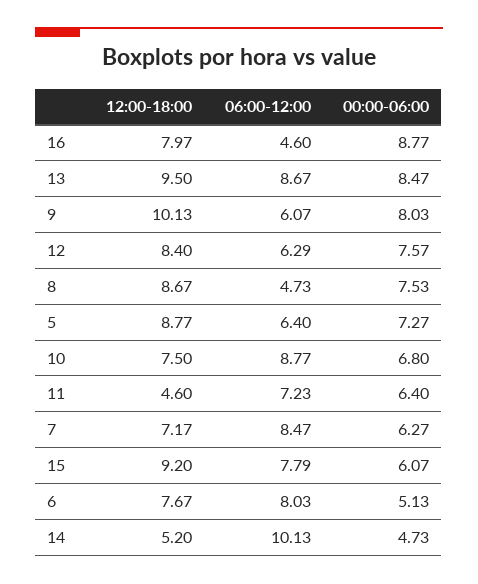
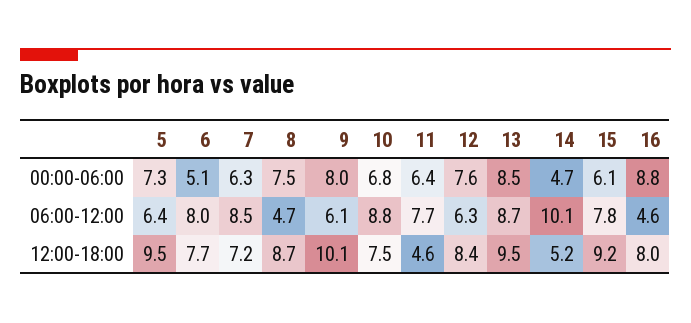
  {
    "12:00-18:00": {
      "16": 7.97,
      "13": 9.5,
      "9": 10.13,
      "12": 8.4,
      "8": 8.67,
-     "5": 8.77,
+     "5": 9.5,
      "10": 7.5,
      "11": 4.6,
      "7": 7.17,
      "15": 9.2,
      "6": 7.67,
      "14": 5.2
    },
    "06:00-12:00": {
      "16": 4.6,
      "13": 8.67,
      "9": 6.07,
      "12": 6.29,
      "8": 4.73,
      "5": 6.4,
      "10": 8.77,
-     "11": 7.23,
+     "11": 7.7,
      "7": 8.47,
      "15": 7.79,
      "6": 8.03,
      "14": 10.13
    },
    "00:00-06:00": {
      "16": 8.77,
      "13": 8.47,
      "9": 8.03,
      "12": 7.57,
      "8": 7.53,
      "5": 7.27,
      "10": 6.8,
      "11": 6.4,
      "7": 6.27,
      "15": 6.07,
      "6": 5.13,
      "14": 4.73
    }
  }

